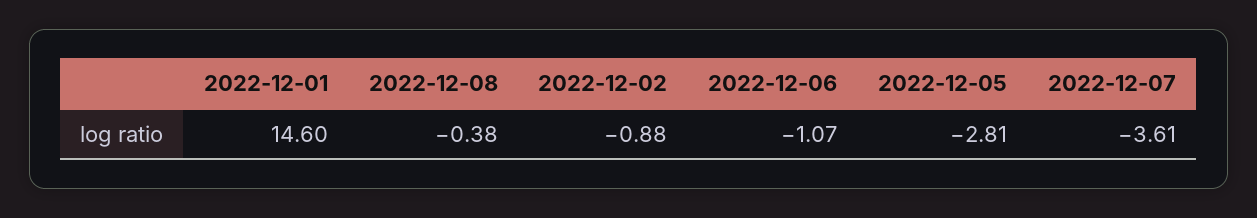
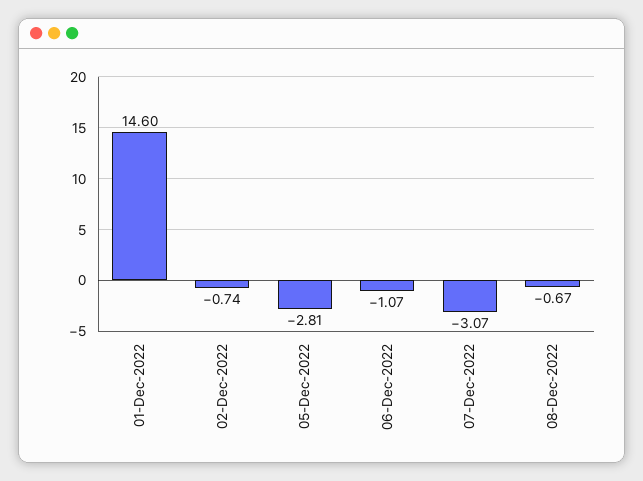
  {
    "2022-12-01": 14.6,
-   "2022-12-08": -0.38,
+   "2022-12-08": -0.67,
-   "2022-12-02": -0.88,
+   "2022-12-02": -0.74,
    "2022-12-06": -1.07,
    "2022-12-05": -2.81,
-   "2022-12-07": -3.61
+   "2022-12-07": -3.07
  }

